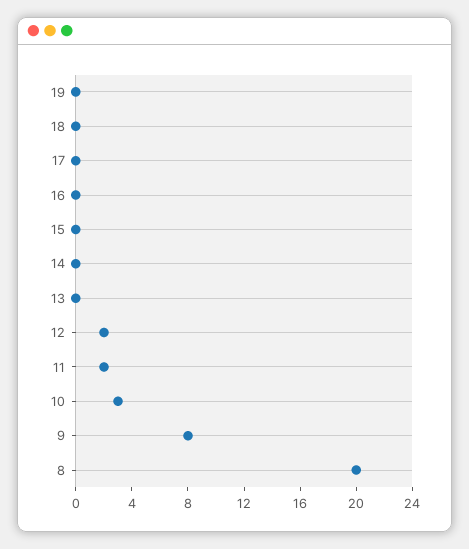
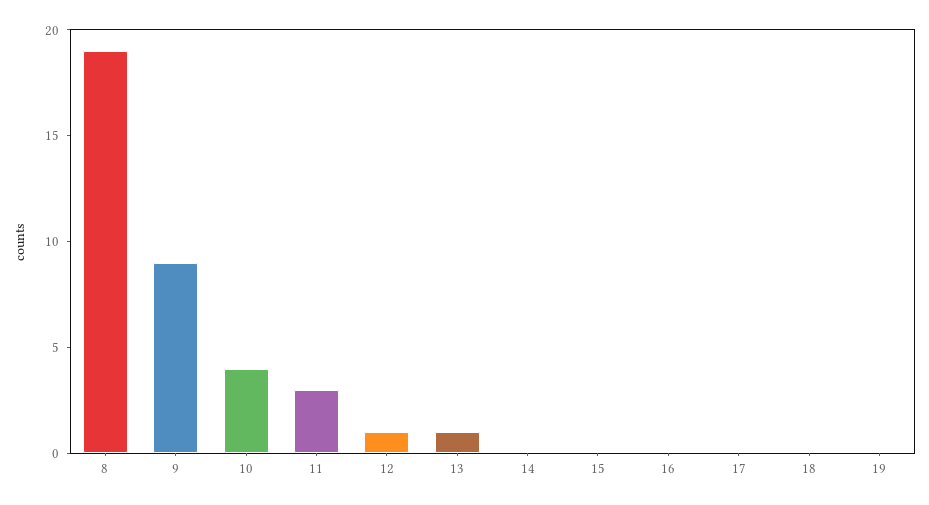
  {
    "19": 0,
    "18": 0,
    "17": 0,
    "16": 0,
    "15": 0,
    "14": 0,
-   "13": 0,
+   "13": 1,
-   "12": 2,
+   "12": 1,
-   "11": 2,
+   "11": 3,
-   "10": 3,
+   "10": 4,
-   "9": 8,
+   "9": 9,
-   "8": 20
+   "8": 19
  }

